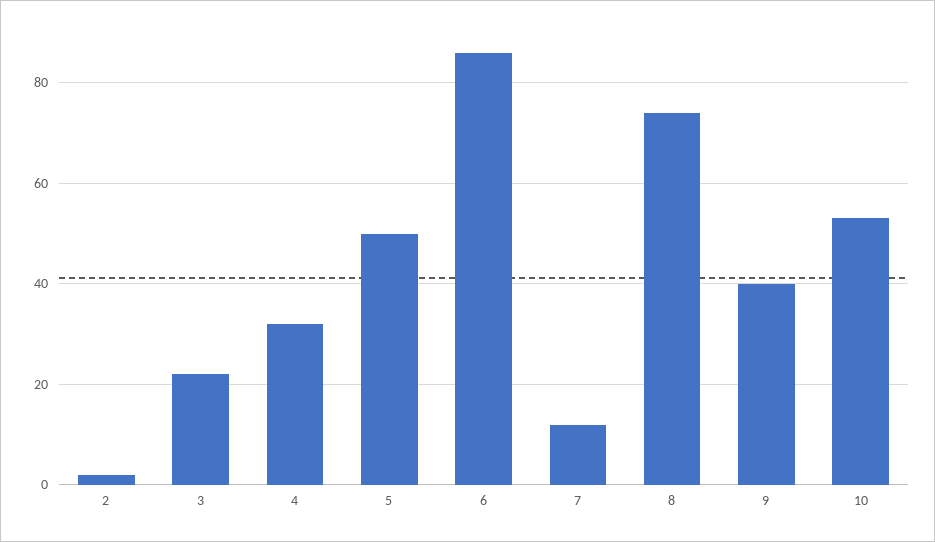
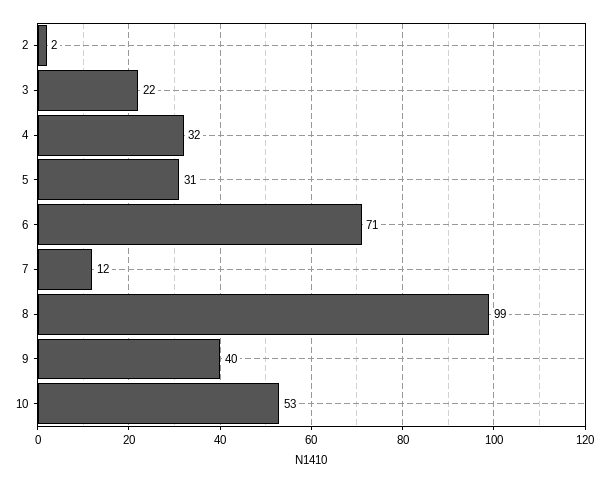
  {
    "2": 2,
    "3": 22,
    "4": 32,
-   "5": 50,
+   "5": 31,
-   "6": 85,
+   "6": 71,
    "7": 12,
-   "8": 75,
+   "8": 99,
    "9": 40,
    "10": 53
  }

